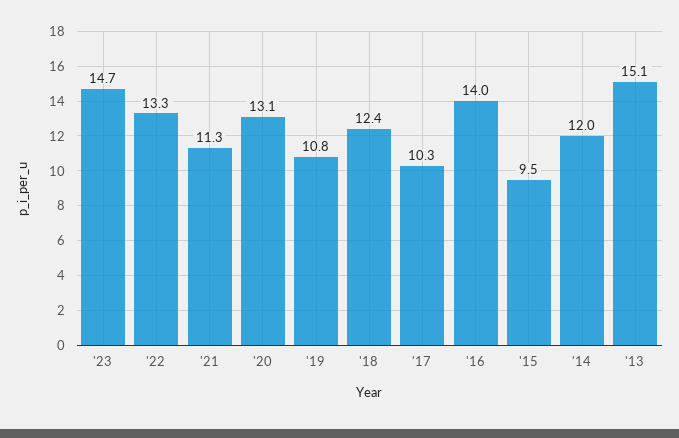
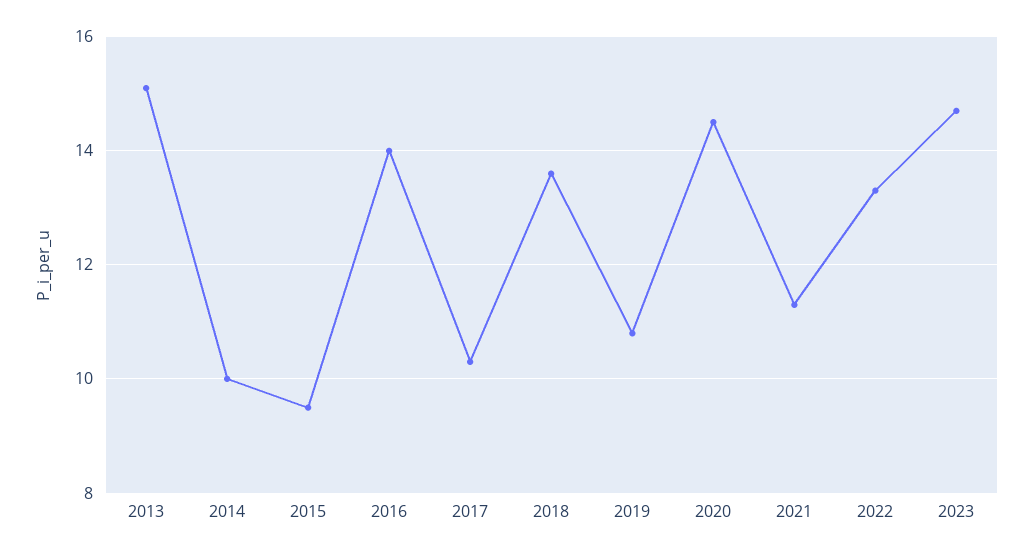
  {
    "'23": 14.7,
    "'22": 13.3,
    "'21": 11.3,
-   "'20": 13.1,
+   "'20": 14.5,
    "'19": 10.8,
-   "'18": 12.4,
+   "'18": 13.5,
    "'17": 10.3,
    "'16": 14,
    "'15": 9.5,
-   "'14": 12,
+   "'14": 10,
    "'13": 15.1
  }

